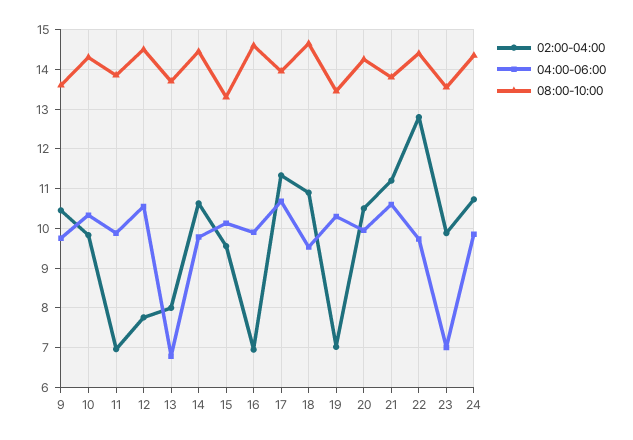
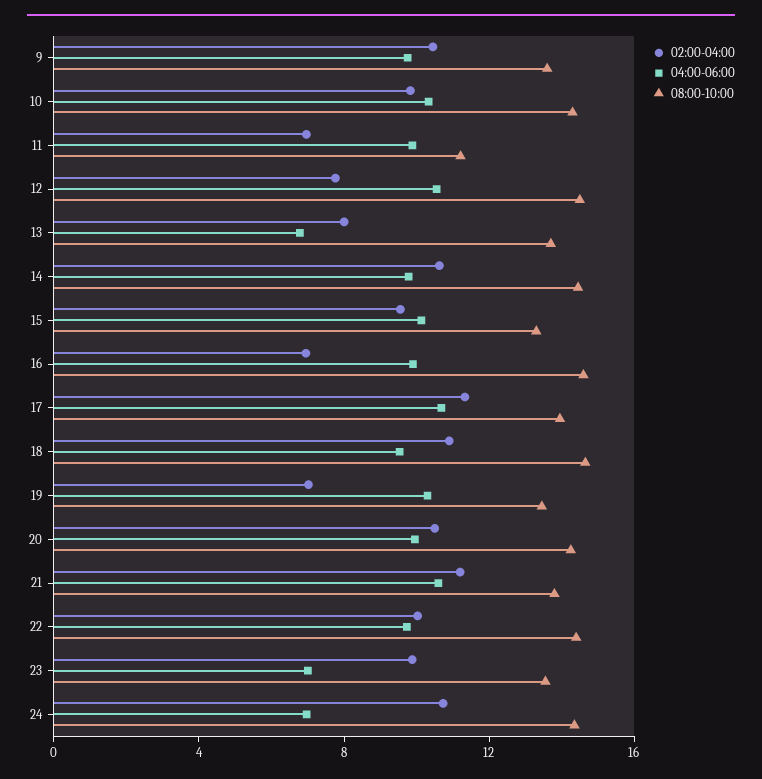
  {
    "02:00-04:00": {
      "9": 10.4,
      "10": 9.8,
      "11": 7,
      "12": 7.8,
      "13": 8,
      "14": 10.6,
      "15": 9.6,
      "16": 7,
      "17": 11.4,
      "18": 11,
      "19": 7,
      "20": 10.6,
      "21": 11.2,
-     "22": 12.8,
+     "22": 10,
      "23": 9.8,
      "24": 10.8
    },
    "04:00-06:00": {
      "9": 9.8,
      "10": 10.4,
      "11": 9.8,
      "12": 10.6,
      "13": 6.8,
      "14": 9.8,
      "15": 10.2,
      "16": 10,
      "17": 10.6,
      "18": 9.6,
      "19": 10.4,
      "20": 10,
      "21": 10.6,
      "22": 9.8,
      "23": 7,
-     "24": 9.8
+     "24": 7
    },
    "08:00-10:00": {
      "9": 13.6,
      "10": 14.4,
-     "11": 13.8,
+     "11": 11,
      "12": 14.6,
      "13": 13.8,
      "14": 14.4,
      "15": 13.4,
      "16": 14.6,
      "17": 14,
      "18": 14.6,
      "19": 13.4,
      "20": 14.2,
      "21": 13.8,
      "22": 14.4,
      "23": 13.6,
      "24": 14.4
    }
  }

